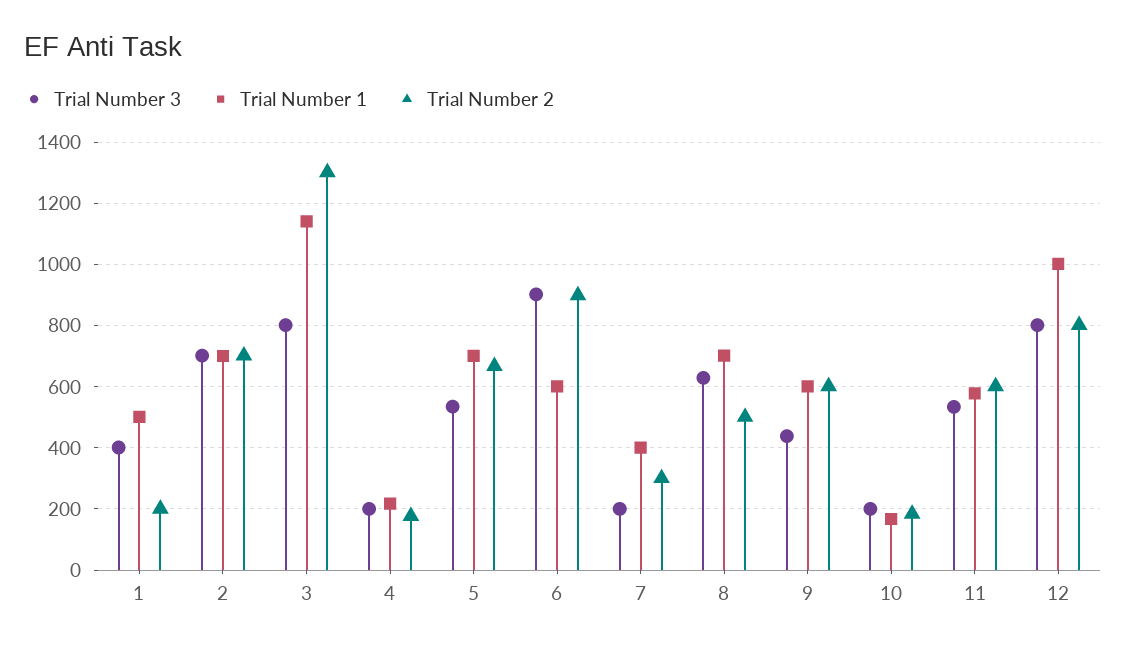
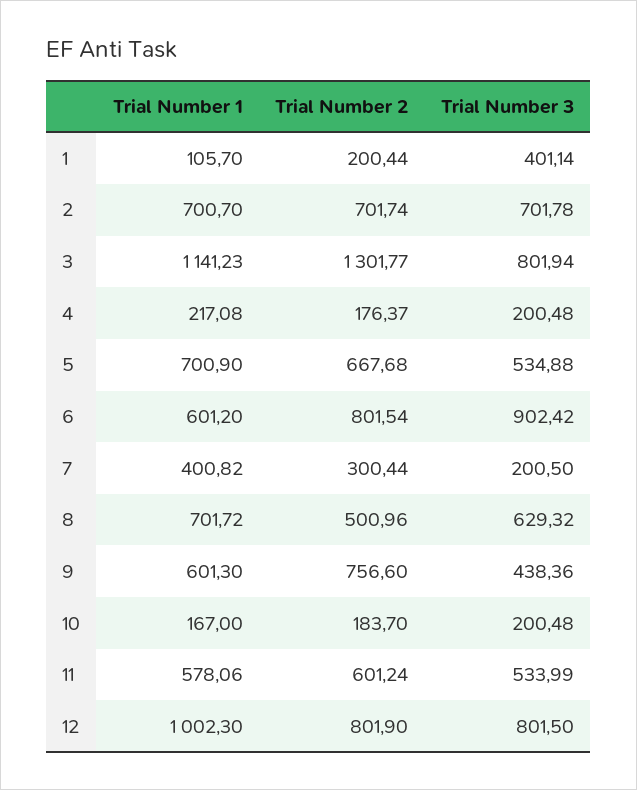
  {
    "Trial Number 3": {
      "1": 401.14,
      "2": 701.78,
      "3": 801.94,
      "4": 200.48,
      "5": 534.88,
      "6": 902.42,
      "7": 200.5,
      "8": 629.32,
      "9": 438.36,
      "10": 200.48,
      "11": 533.99,
      "12": 801.5
    },
    "Trial Number 1": {
-     "1": 500,
+     "1": 105.7,
      "2": 700.7,
      "3": 1141.23,
      "4": 217.08,
      "5": 700.9,
      "6": 601.2,
      "7": 400.82,
      "8": 701.72,
      "9": 601.3,
      "10": 167,
      "11": 578.06,
      "12": 1002.3
    },
    "Trial Number 2": {
      "1": 200.44,
      "2": 701.74,
      "3": 1301.77,
      "4": 176.37,
      "5": 667.68,
-     "6": 900,
+     "6": 801.54,
      "7": 300.44,
      "8": 500.96,
-     "9": 600,
+     "9": 756.6,
      "10": 183.7,
      "11": 601.24,
      "12": 801.9
    }
  }

